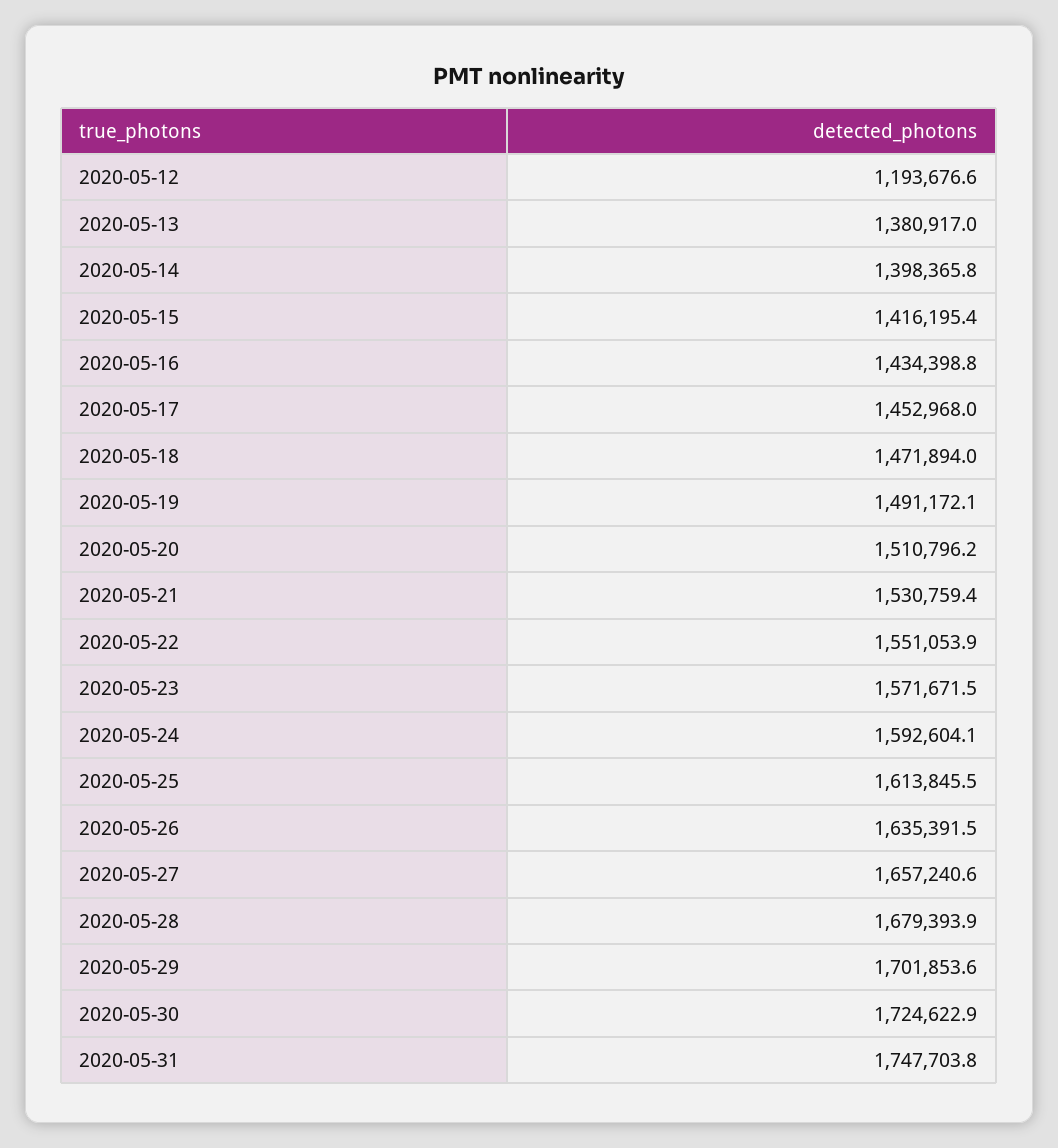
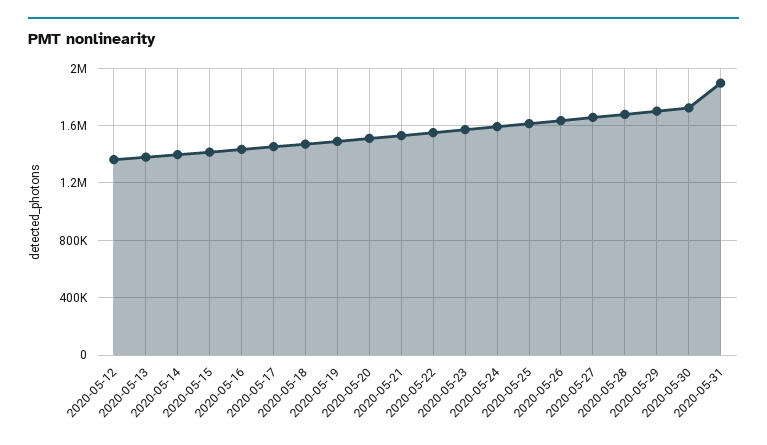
  {
-   "2020-05-12": 1193676.6,
+   "2020-05-12": 1350000,
    "2020-05-13": 1380917,
    "2020-05-14": 1398365.8,
    "2020-05-15": 1416195.4,
    "2020-05-16": 1434398.8,
    "2020-05-17": 1452968,
    "2020-05-18": 1471894,
    "2020-05-19": 1491172.1,
    "2020-05-20": 1510796.2,
    "2020-05-21": 1530759.4,
    "2020-05-22": 1551053.9,
    "2020-05-23": 1571671.5,
    "2020-05-24": 1592604.1,
    "2020-05-25": 1613845.5,
    "2020-05-26": 1635391.5,
    "2020-05-27": 1657240.6,
    "2020-05-28": 1679393.9,
    "2020-05-29": 1701853.6,
    "2020-05-30": 1724622.9,
-   "2020-05-31": 1747703.8
+   "2020-05-31": 1900000
  }

